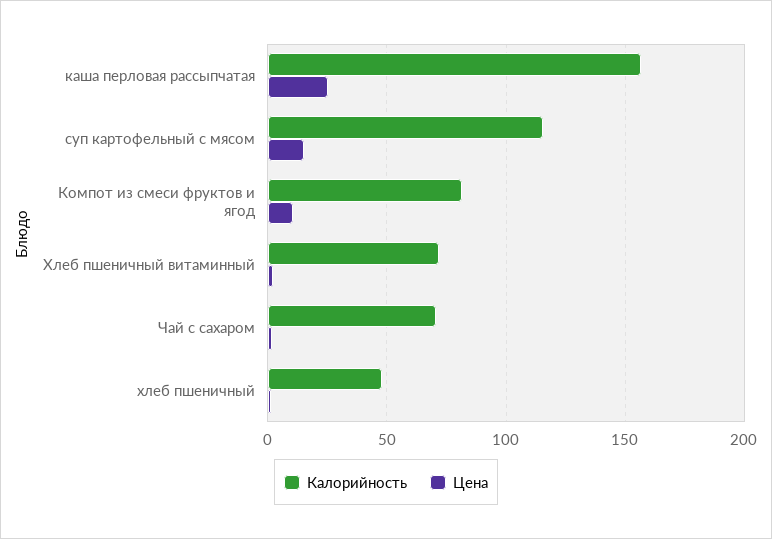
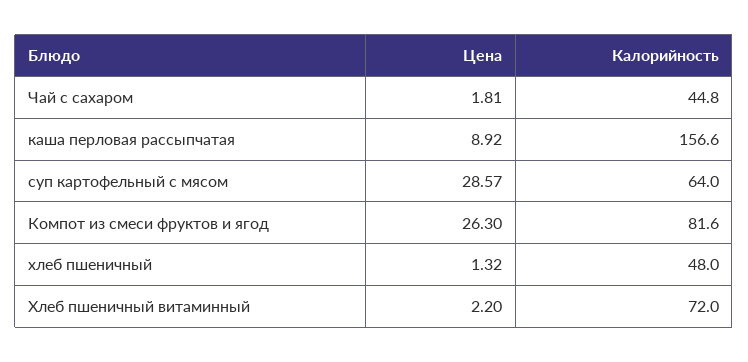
  {
    "Калорийность": {
      "каша перловая рассыпчатая": 156.6,
-     "суп картофельный с мясом": 115,
+     "суп картофельный с мясом": 64,
      "Компот из смеси фруктов и ягод": 81.6,
      "Хлеб пшеничный витаминный": 72,
-     "Чай с сахаром": 70,
+     "Чай с сахаром": 44.8,
      "хлеб пшеничный": 48
    },
    "Цена": {
-     "каша перловая рассыпчатая": 25,
+     "каша перловая рассыпчатая": 8.92,
-     "суп картофельный с мясом": 15,
+     "суп картофельный с мясом": 28.57,
-     "Компот из смеси фруктов и ягод": 10,
+     "Компот из смеси фруктов и ягод": 26.3,
      "Хлеб пшеничный витаминный": 2.2,
      "Чай с сахаром": 1.81,
      "хлеб пшеничный": 1.32
    }
  }

